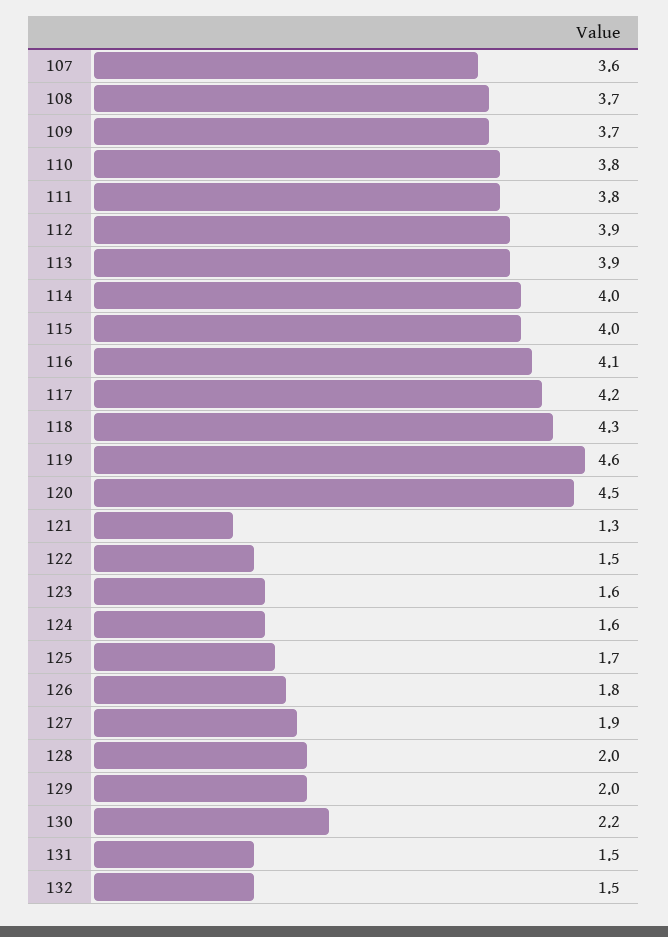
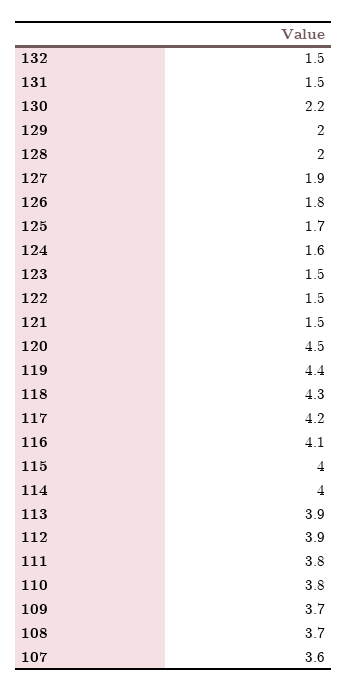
  {
    "107": 3.6,
    "108": 3.7,
    "109": 3.7,
    "110": 3.8,
    "111": 3.8,
    "112": 3.9,
    "113": 3.9,
    "114": 4,
    "115": 4,
    "116": 4.1,
    "117": 4.2,
    "118": 4.3,
-   "119": 4.6,
+   "119": 4.4,
    "120": 4.5,
-   "121": 1.3,
+   "121": 1.5,
    "122": 1.5,
-   "123": 1.6,
+   "123": 1.5,
    "124": 1.6,
    "125": 1.7,
    "126": 1.8,
    "127": 1.9,
    "128": 2,
    "129": 2,
    "130": 2.2,
    "131": 1.5,
    "132": 1.5
  }

